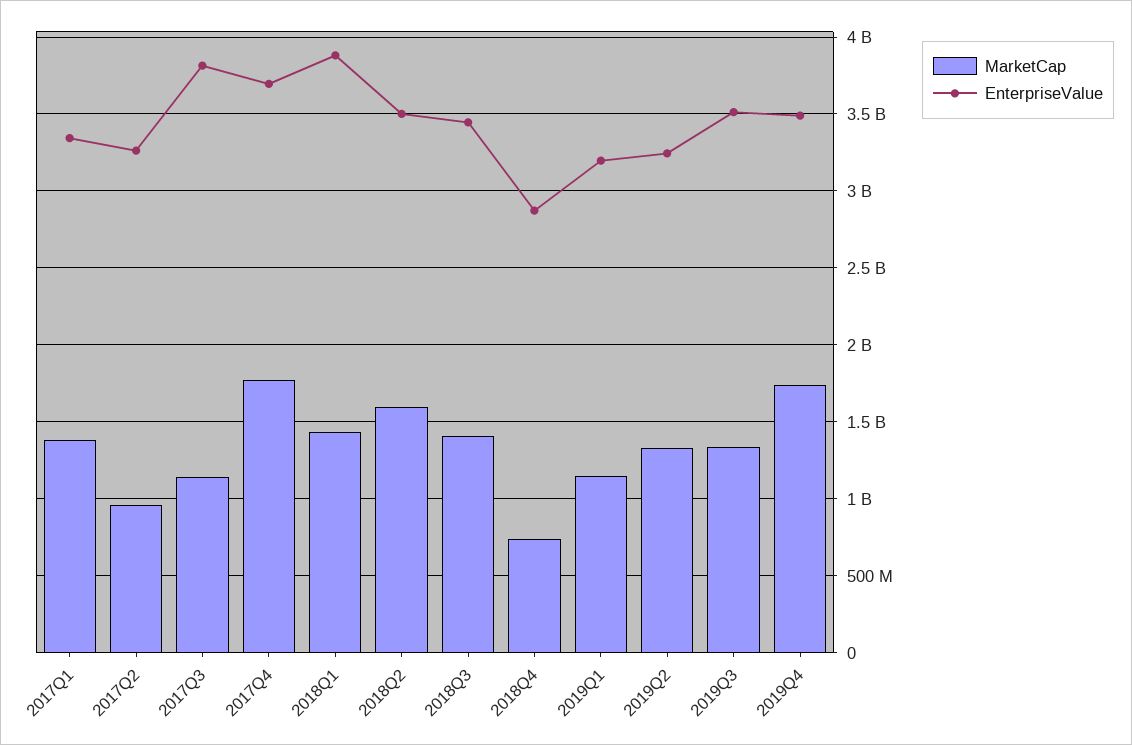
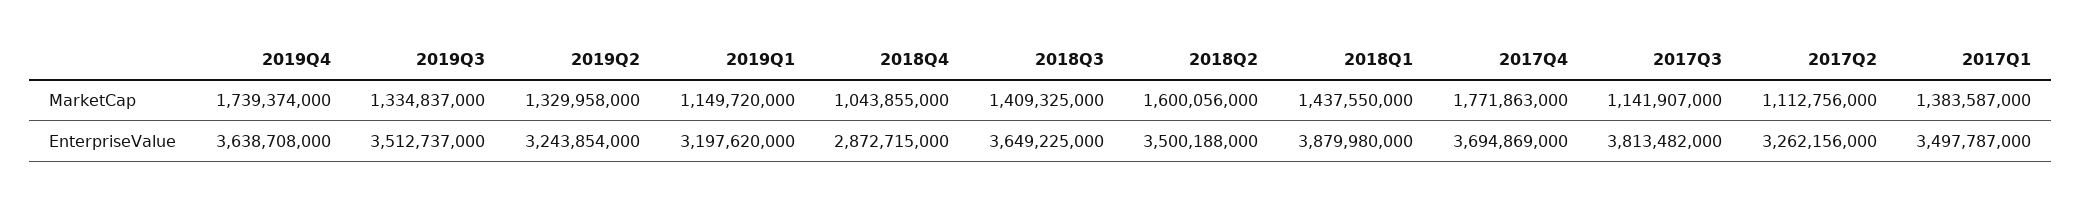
  {
    "MarketCap": {
      "2017Q1": 1383587000,
-     "2017Q2": 950000000,
+     "2017Q2": 1112756000,
      "2017Q3": 1141907000,
      "2017Q4": 1771863000,
      "2018Q1": 1437550000,
      "2018Q2": 1600056000,
      "2018Q3": 1409325000,
-     "2018Q4": 750000000,
+     "2018Q4": 1043855000,
      "2019Q1": 1149720000,
      "2019Q2": 1329958000,
      "2019Q3": 1334837000,
      "2019Q4": 1739374000
    },
    "EnterpriseValue": {
-     "2017Q1": 3350000000,
+     "2017Q1": 3497787000,
      "2017Q2": 3262156000,
      "2017Q3": 3813482000,
      "2017Q4": 3694869000,
      "2018Q1": 3879980000,
      "2018Q2": 3500188000,
-     "2018Q3": 3450000000,
+     "2018Q3": 3649225000,
      "2018Q4": 2872715000,
      "2019Q1": 3197620000,
      "2019Q2": 3243854000,
      "2019Q3": 3512737000,
-     "2019Q4": 3500000000
+     "2019Q4": 3638708000
    }
  }

